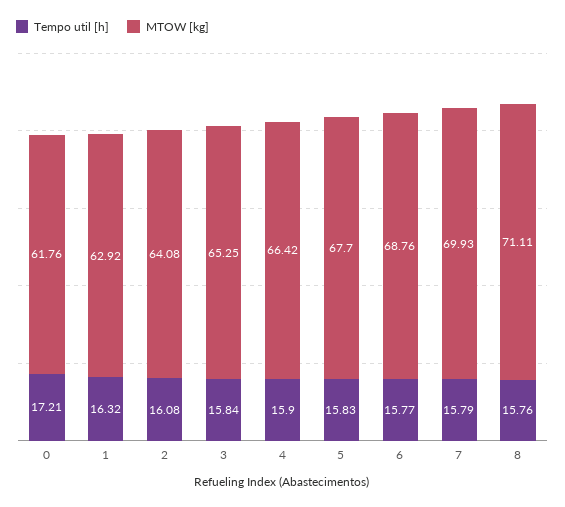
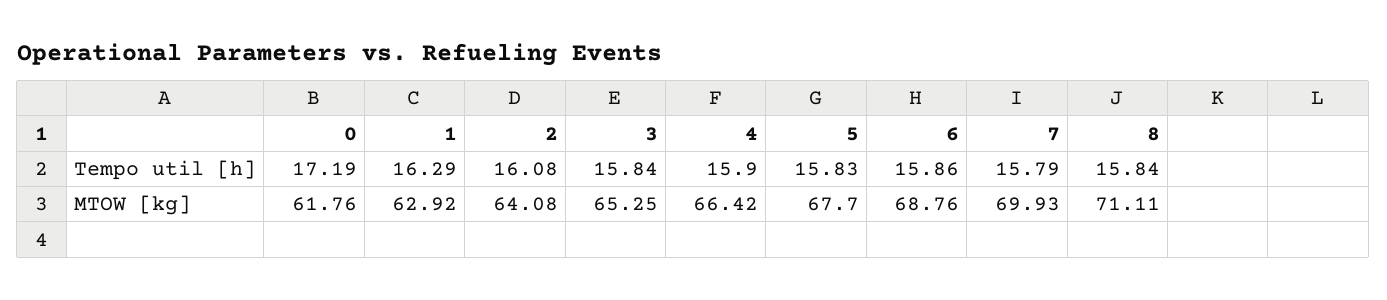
  {
    "Tempo util [h]": {
-     "0": 17.21,
+     "0": 17.19,
-     "1": 16.32,
+     "1": 16.29,
      "2": 16.08,
      "3": 15.84,
      "4": 15.9,
      "5": 15.83,
-     "6": 15.77,
+     "6": 15.86,
      "7": 15.79,
-     "8": 15.76
+     "8": 15.84
    },
    "MTOW [kg]": {
      "0": 61.76,
      "1": 62.92,
      "2": 64.08,
      "3": 65.25,
      "4": 66.42,
      "5": 67.7,
      "6": 68.76,
      "7": 69.93,
      "8": 71.11
    }
  }

